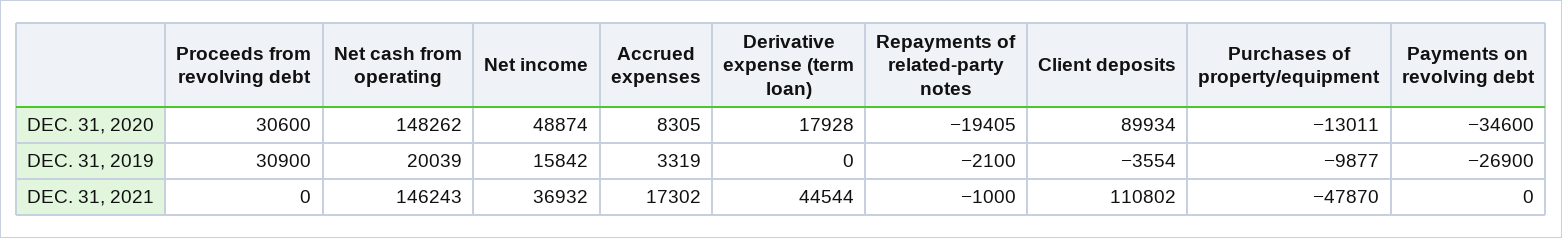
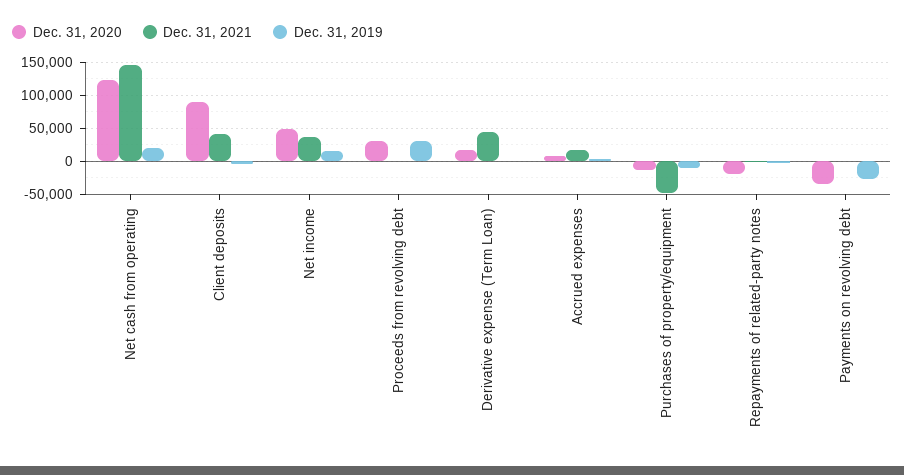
  {
    "DEC. 31, 2020": {
      "Proceeds from revolving debt": 30600,
-     "Net cash from operating": 148262,
+     "Net cash from operating": 120000,
      "Net income": 48874,
      "Accrued expenses": 8305,
      "Derivative expense (term loan)": 17928,
      "Repayments of related-party notes": -19405,
      "Client deposits": 89934,
      "Purchases of property/equipment": -13011,
      "Payments on revolving debt": -34600
    },
    "DEC. 31, 2019": {
      "Proceeds from revolving debt": 30900,
      "Net cash from operating": 20039,
      "Net income": 15842,
      "Accrued expenses": 3319,
      "Derivative expense (term loan)": 0,
      "Repayments of related-party notes": -2100,
      "Client deposits": -3554,
      "Purchases of property/equipment": -9877,
      "Payments on revolving debt": -26900
    },
    "DEC. 31, 2021": {
      "Proceeds from revolving debt": 0,
      "Net cash from operating": 146243,
      "Net income": 36932,
      "Accrued expenses": 17302,
      "Derivative expense (term loan)": 44544,
      "Repayments of related-party notes": -1000,
-     "Client deposits": 110802,
+     "Client deposits": 40000,
      "Purchases of property/equipment": -47870,
      "Payments on revolving debt": 0
    }
  }

